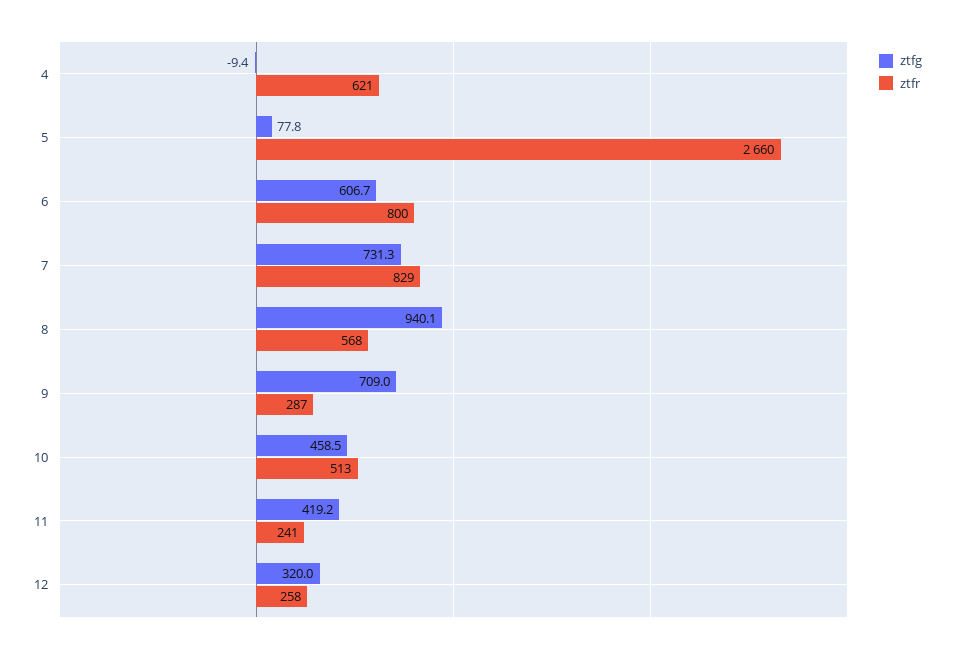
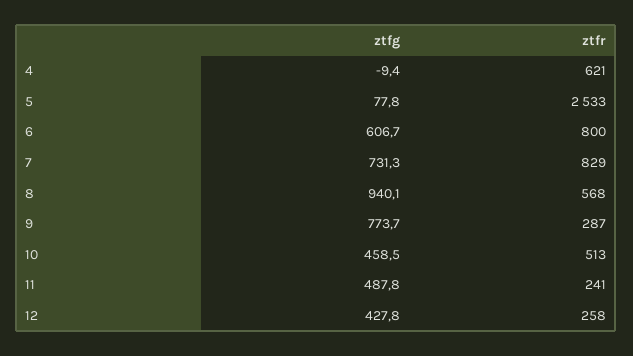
  {
    "ztfg": {
      "4": -9.4,
      "5": 77.8,
      "6": 606.7,
      "7": 731.3,
      "8": 940.1,
-     "9": 709,
+     "9": 773.7,
      "10": 458.5,
-     "11": 419.2,
+     "11": 487.8,
-     "12": 320
+     "12": 427.8
    },
    "ztfr": {
      "4": 621,
-     "5": 2660,
+     "5": 2533,
      "6": 800,
      "7": 829,
      "8": 568,
      "9": 287,
      "10": 513,
      "11": 241,
      "12": 258
    }
  }

